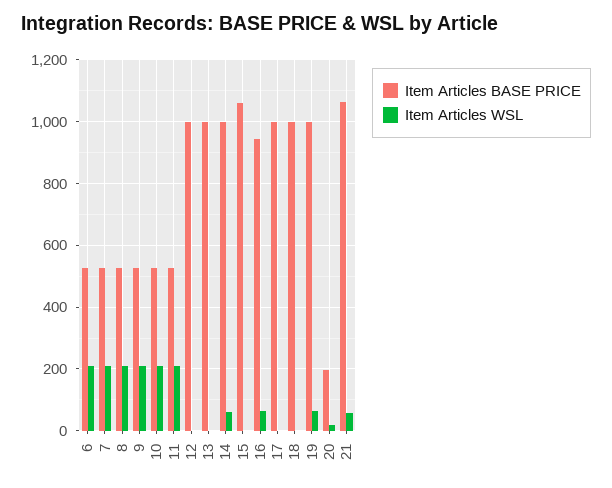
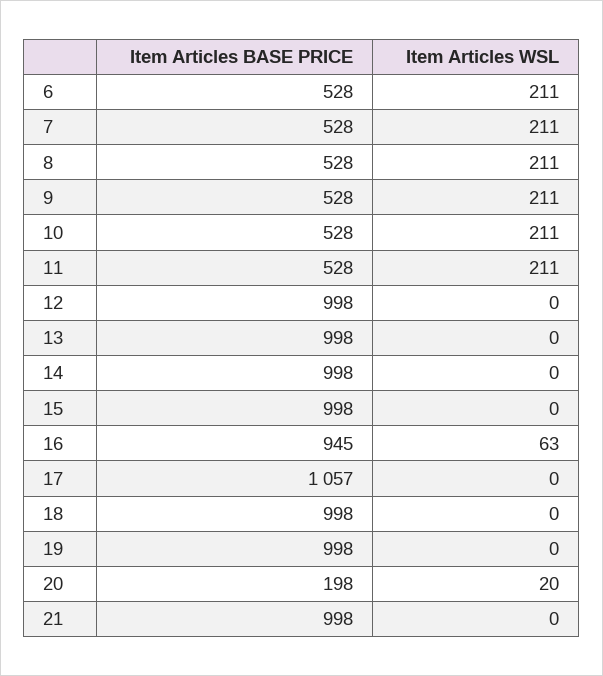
  {
    "Item Articles BASE PRICE": {
      "6": 528,
      "7": 528,
      "8": 528,
      "9": 528,
      "10": 528,
      "11": 528,
      "12": 998,
      "13": 998,
      "14": 998,
-     "15": 1060,
+     "15": 998,
      "16": 945,
-     "17": 1000,
+     "17": 1057,
      "18": 998,
      "19": 998,
      "20": 198,
-     "21": 1060
+     "21": 998
    },
    "Item Articles WSL": {
      "6": 211,
      "7": 211,
      "8": 211,
      "9": 211,
      "10": 211,
      "11": 211,
      "12": 0,
      "13": 0,
-     "14": 60,
+     "14": 0,
      "15": 0,
      "16": 63,
      "17": 0,
      "18": 0,
-     "19": 60,
+     "19": 0,
      "20": 20,
-     "21": 60
+     "21": 0
    }
  }

